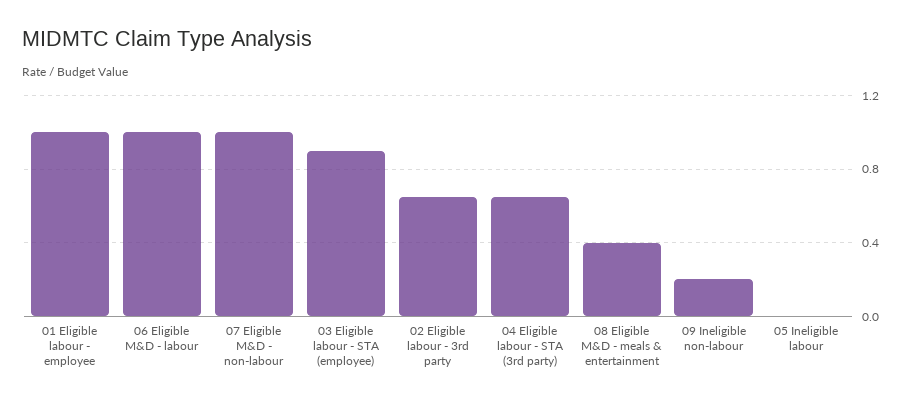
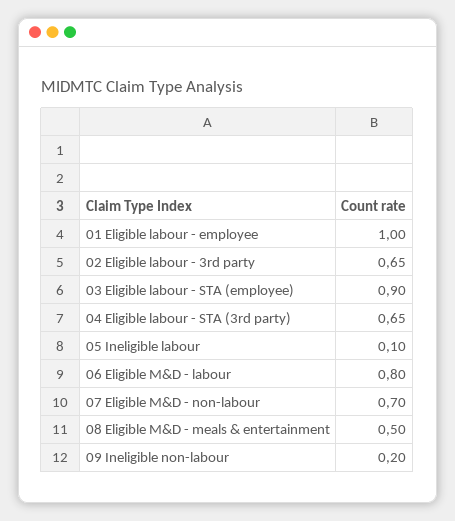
  {
    "01 Eligible labour - employee": 1,
-   "06 Eligible M&D - labour": 1,
+   "06 Eligible M&D - labour": 0.8,
-   "07 Eligible M&D - non-labour": 1,
+   "07 Eligible M&D - non-labour": 0.7,
    "03 Eligible labour - STA (employee)": 0.9,
    "02 Eligible labour - 3rd party": 0.65,
    "04 Eligible labour - STA (3rd party)": 0.65,
-   "08 Eligible M&D - meals & entertainment": 0.4,
+   "08 Eligible M&D - meals & entertainment": 0.5,
    "09 Ineligible non-labour": 0.2,
-   "05 Ineligible labour": 0
+   "05 Ineligible labour": 0.1
  }

